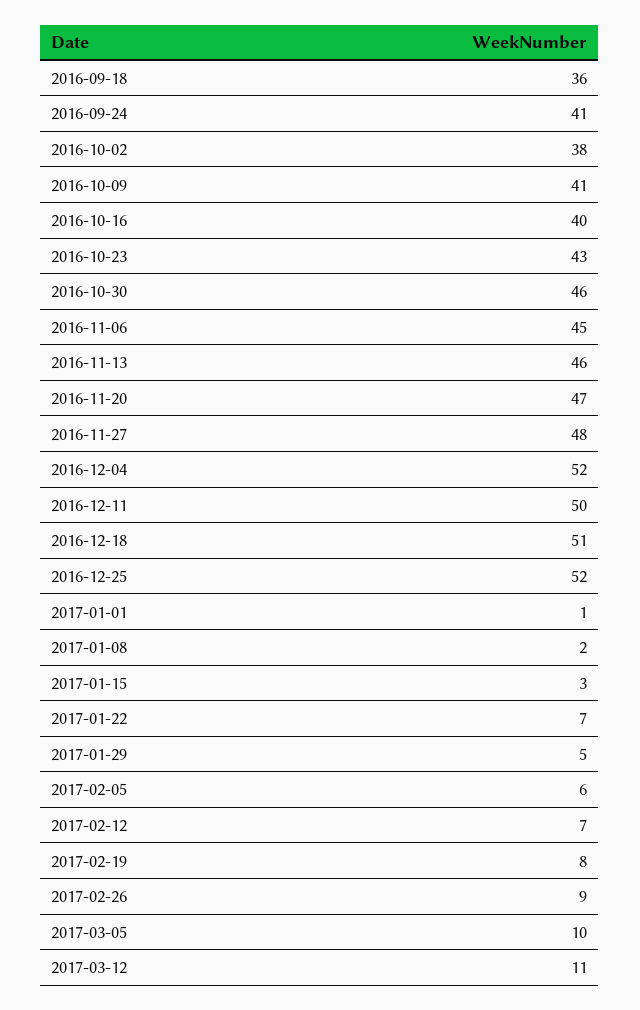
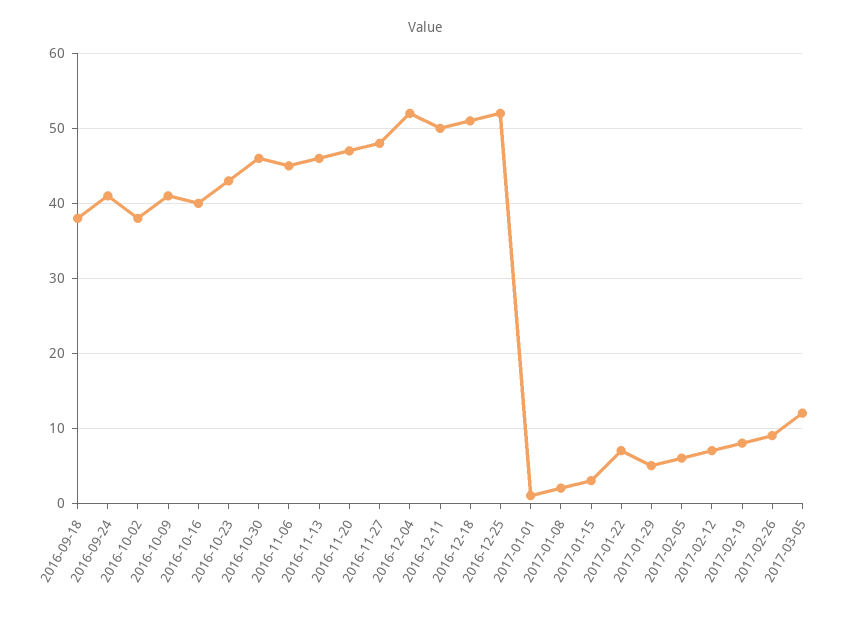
  {
-   "2016-09-18": 36,
+   "2016-09-18": 38,
    "2016-09-24": 41,
    "2016-10-02": 38,
    "2016-10-09": 41,
    "2016-10-16": 40,
    "2016-10-23": 43,
    "2016-10-30": 46,
    "2016-11-06": 45,
    "2016-11-13": 46,
    "2016-11-20": 47,
    "2016-11-27": 48,
    "2016-12-04": 52,
    "2016-12-11": 50,
    "2016-12-18": 51,
    "2016-12-25": 52,
    "2017-01-01": 1,
    "2017-01-08": 2,
    "2017-01-15": 3,
    "2017-01-22": 7,
    "2017-01-29": 5,
    "2017-02-05": 6,
    "2017-02-12": 7,
    "2017-02-19": 8,
    "2017-02-26": 9,
-   "2017-03-05": 10,
+   "2017-03-05": 12
-   "2017-03-12": 11
  }

